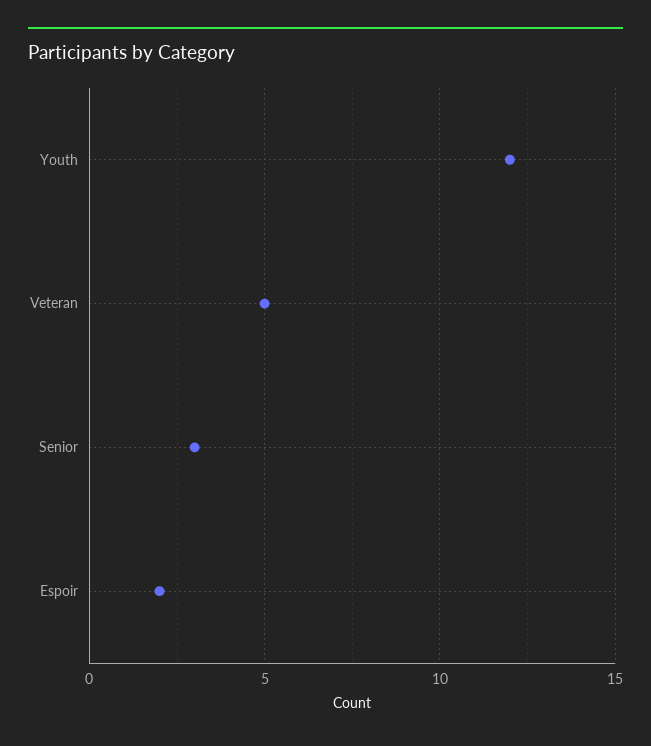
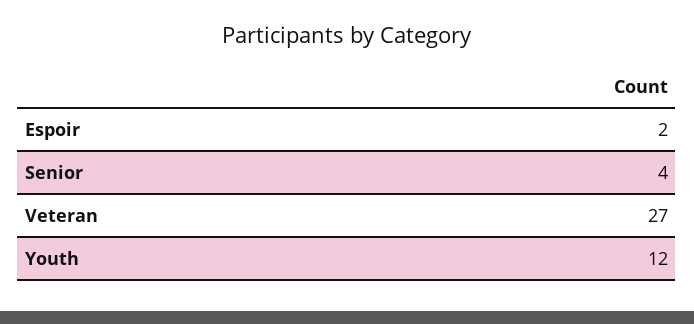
  {
    "Youth": 12,
-   "Veteran": 5,
+   "Veteran": 27,
-   "Senior": 3,
+   "Senior": 4,
    "Espoir": 2
  }

